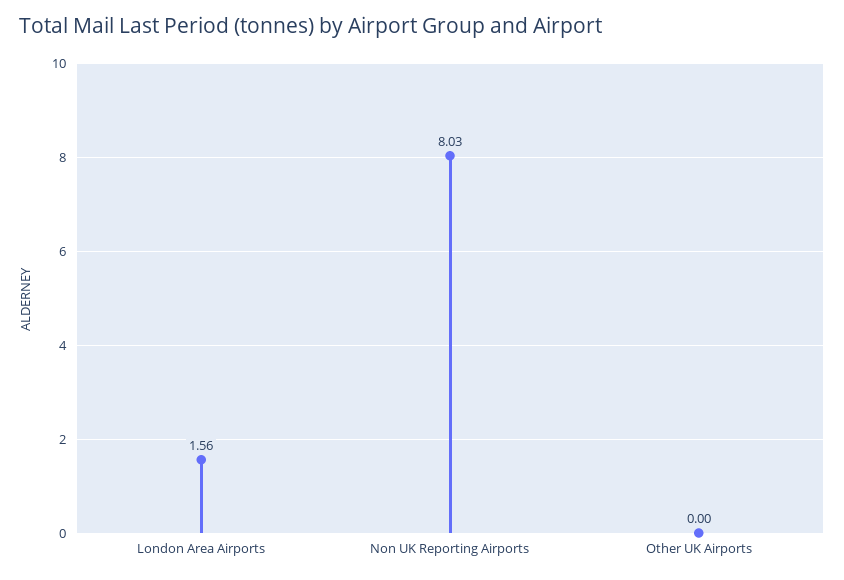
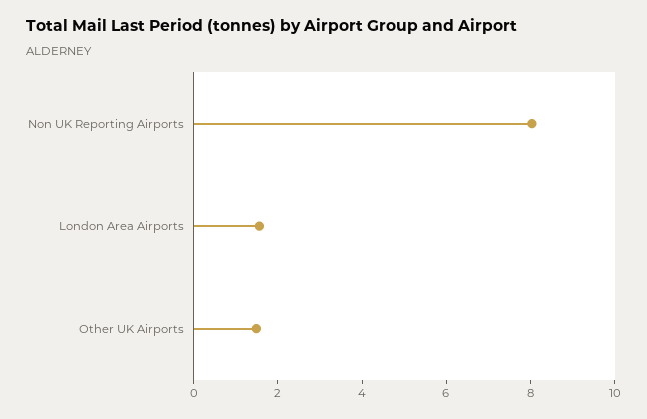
  {
    "London Area Airports": 1.56,
    "Non UK Reporting Airports": 8.03,
-   "Other UK Airports": 0
+   "Other UK Airports": 1.5
  }

